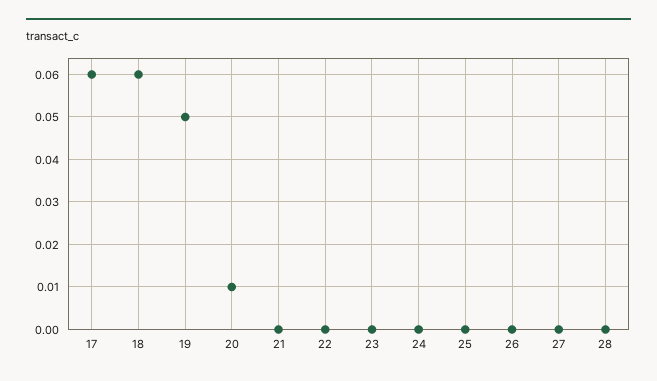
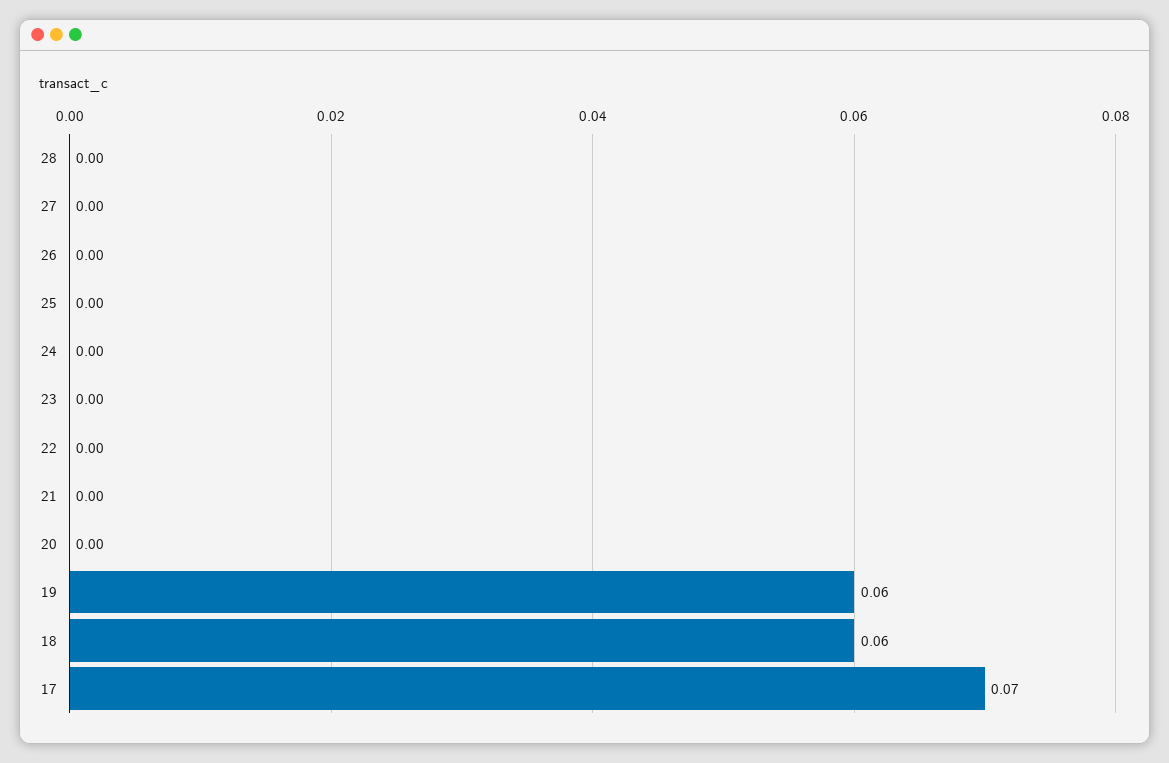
  {
-   "17": 0.06,
+   "17": 0.07,
    "18": 0.06,
-   "19": 0.05,
+   "19": 0.06,
-   "20": 0.01,
+   "20": 0,
    "21": 0,
    "22": 0,
    "23": 0,
    "24": 0,
    "25": 0,
    "26": 0,
    "27": 0,
    "28": 0
  }

